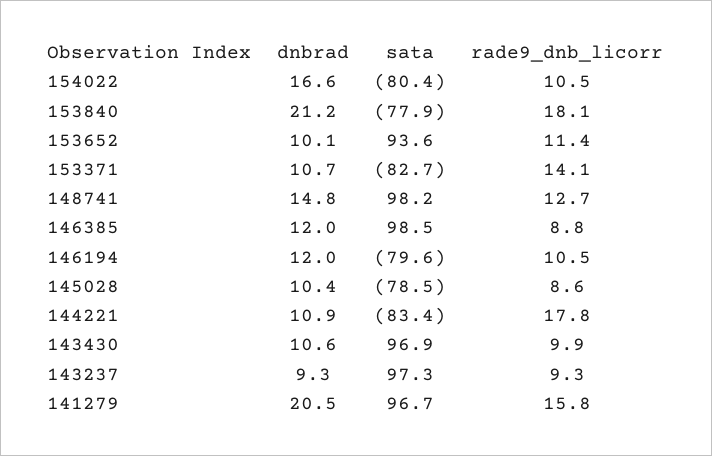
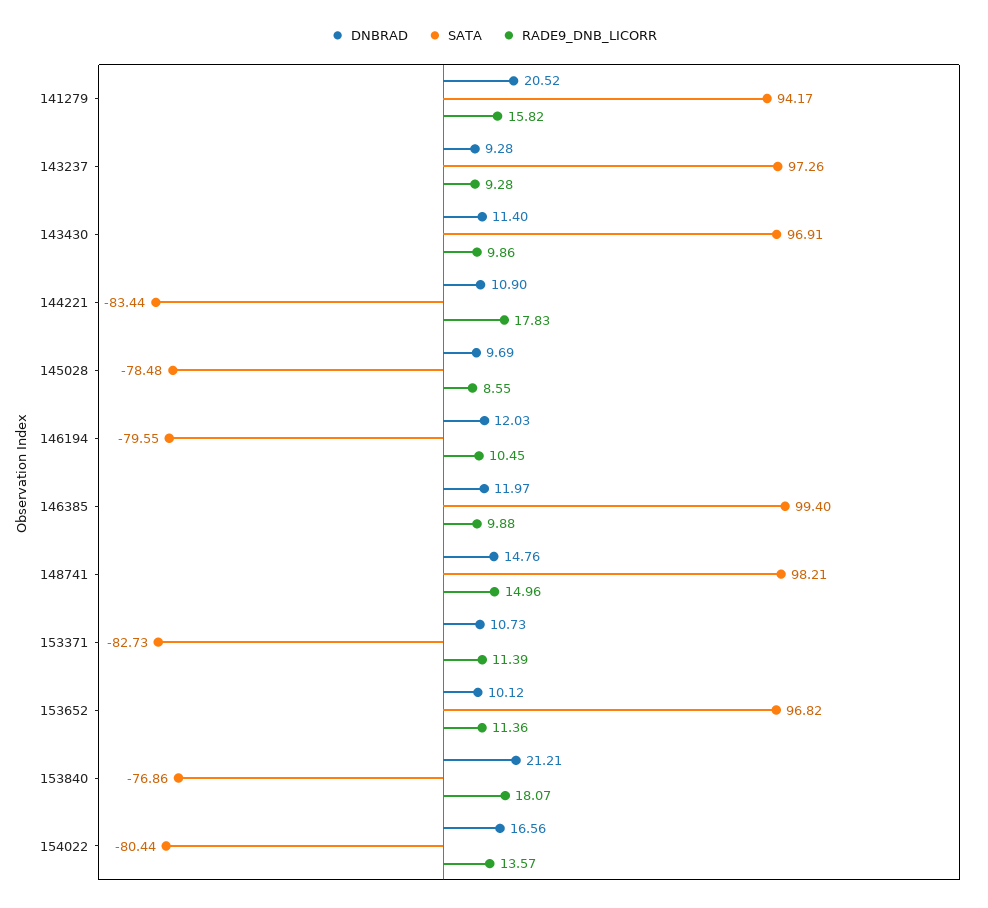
  {
    "dnbrad": {
      "154022": 16.56,
      "153840": 21.21,
      "153652": 10.12,
      "153371": 10.73,
      "148741": 14.76,
      "146385": 11.97,
      "146194": 12.03,
-     "145028": 10.4,
+     "145028": 9.69,
      "144221": 10.9,
-     "143430": 10.6,
+     "143430": 11.4,
      "143237": 9.28,
      "141279": 20.52
    },
    "sata": {
      "154022": -80.44,
-     "153840": -77.9,
+     "153840": -76.86,
-     "153652": 93.6,
+     "153652": 96.82,
      "153371": -82.73,
      "148741": 98.21,
-     "146385": 98.5,
+     "146385": 99.4,
      "146194": -79.55,
      "145028": -78.48,
      "144221": -83.44,
      "143430": 96.91,
      "143237": 97.26,
-     "141279": 96.7
+     "141279": 94.17
    },
    "rade9_dnb_licorr": {
-     "154022": 10.5,
+     "154022": 13.57,
      "153840": 18.07,
      "153652": 11.36,
-     "153371": 14.1,
+     "153371": 11.39,
-     "148741": 12.7,
+     "148741": 14.96,
-     "146385": 8.8,
+     "146385": 9.88,
      "146194": 10.45,
      "145028": 8.55,
      "144221": 17.83,
      "143430": 9.86,
      "143237": 9.28,
      "141279": 15.82
    }
  }

